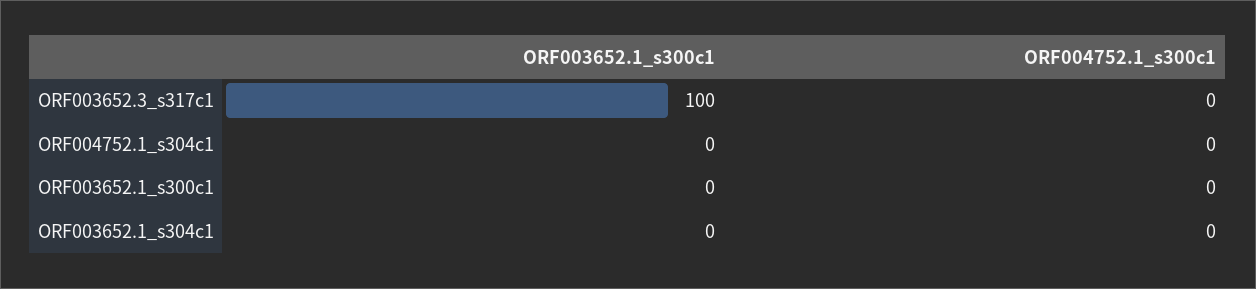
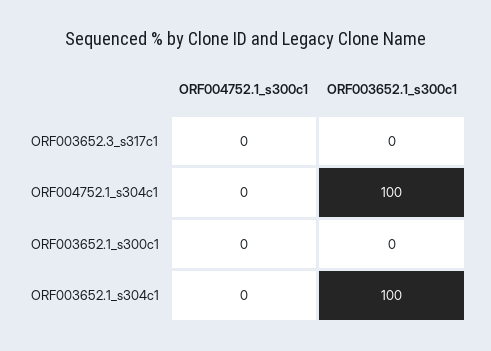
  {
    "ORF003652.1_s300c1": {
-     "ORF003652.3_s317c1": 100,
+     "ORF003652.3_s317c1": 0,
-     "ORF004752.1_s304c1": 0,
+     "ORF004752.1_s304c1": 100,
      "ORF003652.1_s300c1": 0,
-     "ORF003652.1_s304c1": 0
+     "ORF003652.1_s304c1": 100
    },
    "ORF004752.1_s300c1": {
      "ORF003652.3_s317c1": 0,
      "ORF004752.1_s304c1": 0,
      "ORF003652.1_s300c1": 0,
      "ORF003652.1_s304c1": 0
    }
  }

